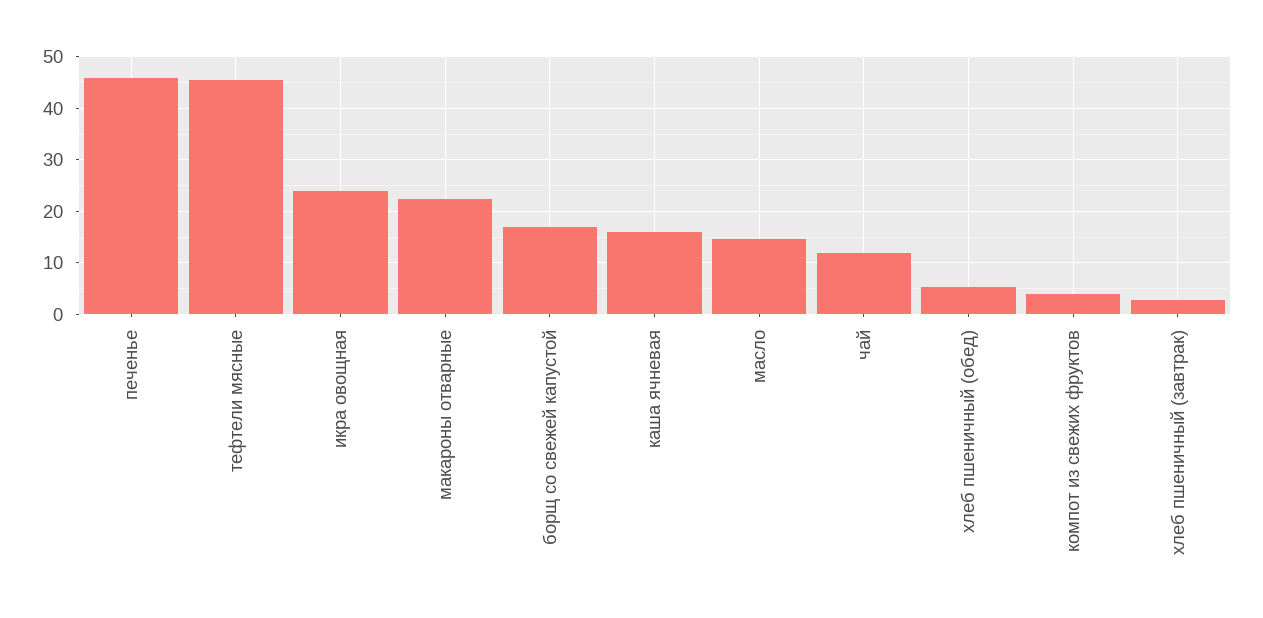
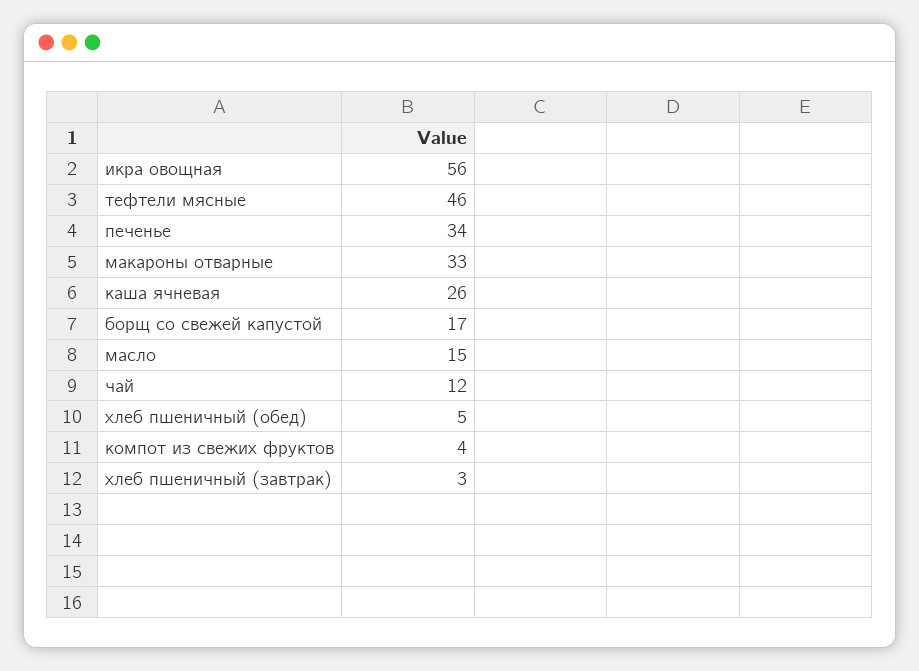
  {
-   "печенье": 46,
+   "печенье": 34,
    "тефтели мясные": 46,
-   "икра овощная": 24,
+   "икра овощная": 56,
-   "макароны отварные": 22,
+   "макароны отварные": 33,
    "борщ со свежей капустой": 17,
-   "каша ячневая": 16,
+   "каша ячневая": 26,
    "масло": 15,
    "чай": 12,
    "хлеб пшеничный (обед)": 5,
    "компот из свежих фруктов": 4,
    "хлеб пшеничный (завтрак)": 3
  }

